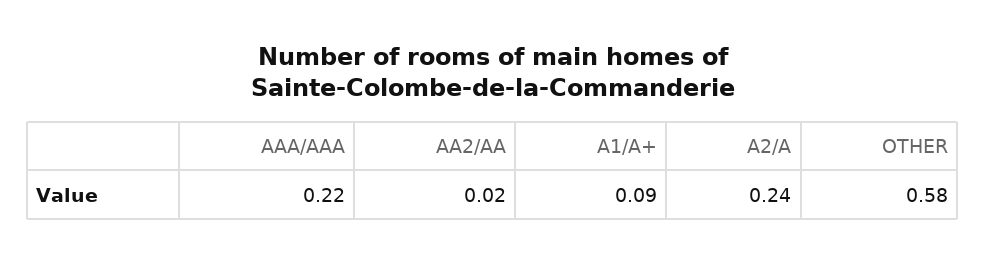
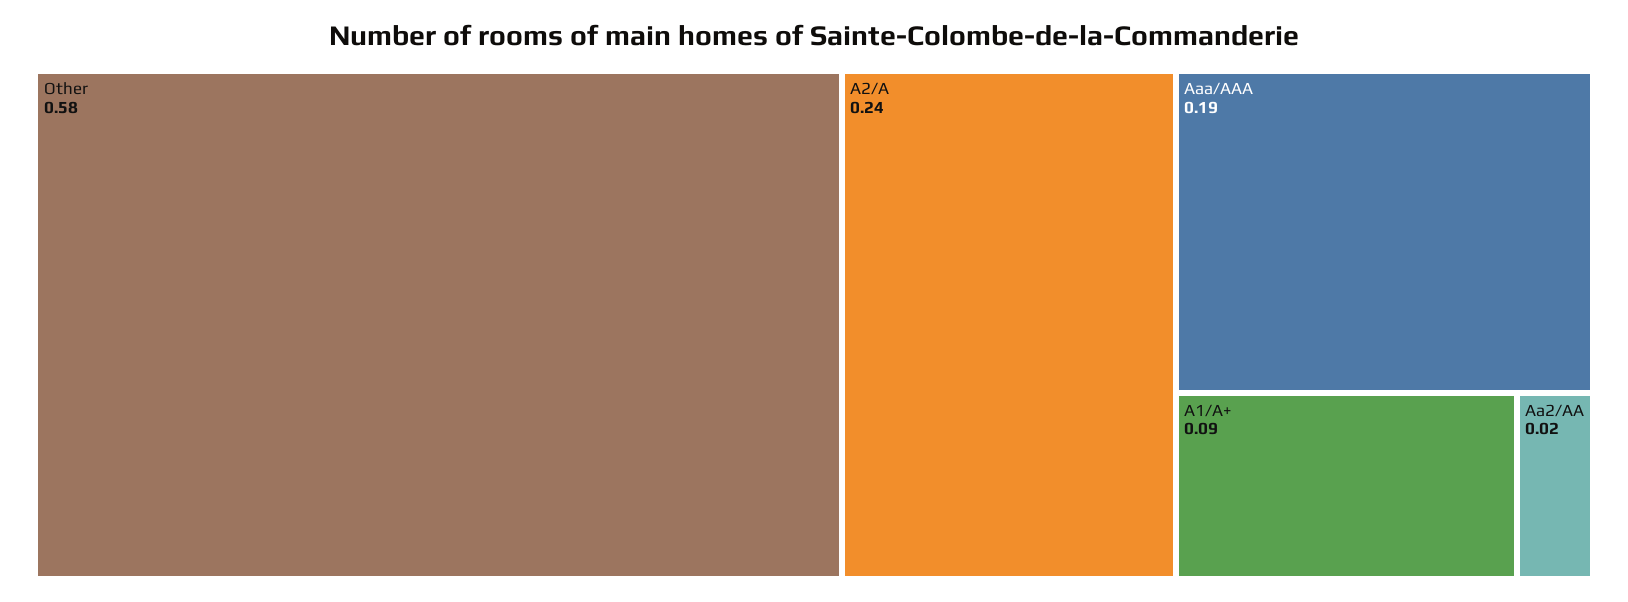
  {
-   "AAA/AAA": 0.22,
+   "AAA/AAA": 0.19,
    "AA2/AA": 0.02,
    "A1/A+": 0.09,
    "A2/A": 0.24,
    "OTHER": 0.58
  }

